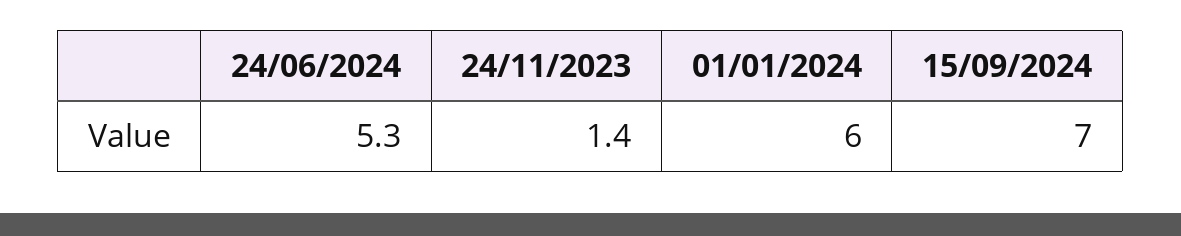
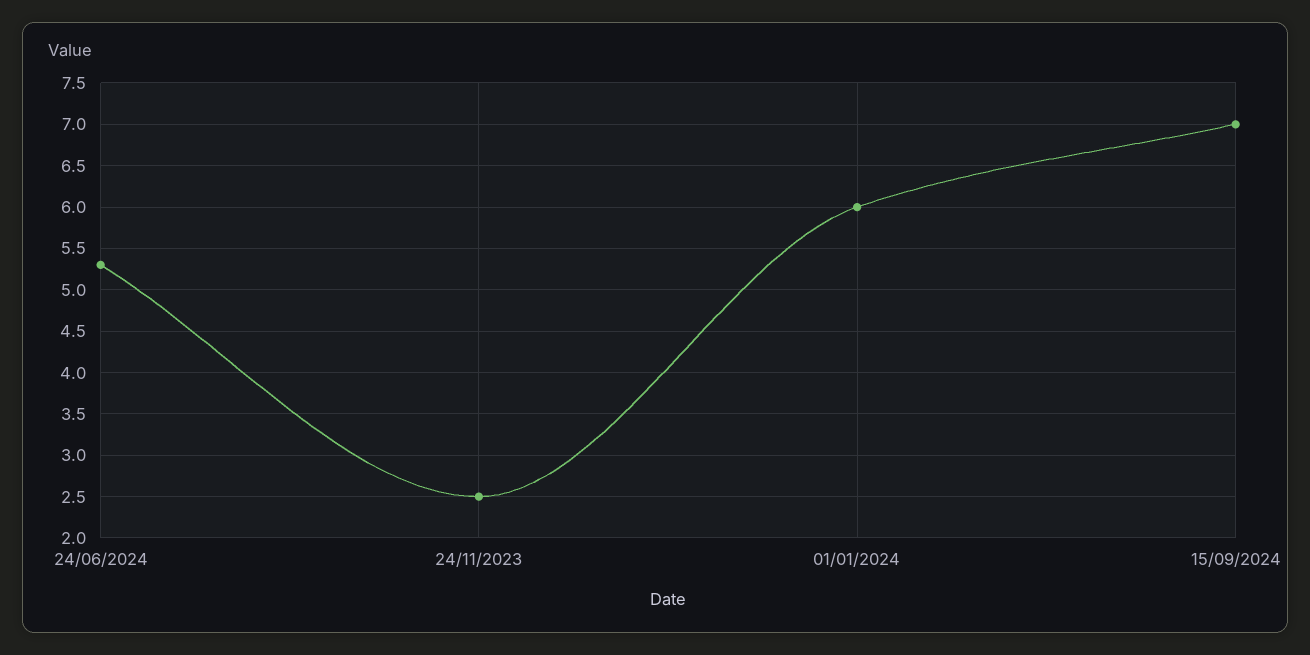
  {
    "24/06/2024": 5.3,
-   "24/11/2023": 1.4,
+   "24/11/2023": 2.5,
    "01/01/2024": 6,
    "15/09/2024": 7
  }

